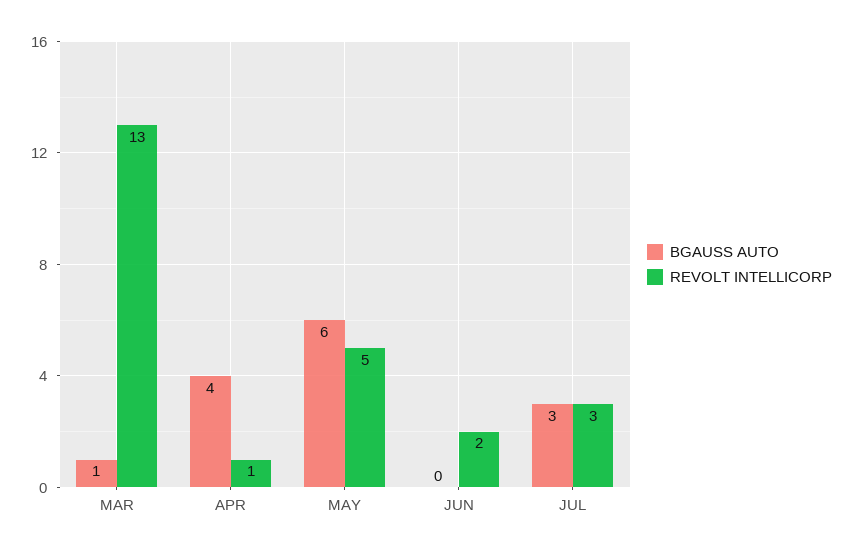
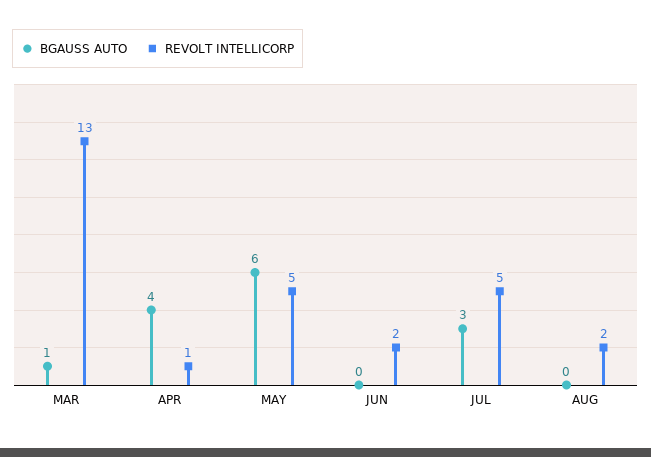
  {
    "BGAUSS AUTO": {
      "MAR": 1,
      "APR": 4,
      "MAY": 6,
      "JUN": 0,
-     "JUL": 3
+     "JUL": 3,
+     "AUG": 0
    },
    "REVOLT INTELLICORP": {
      "MAR": 13,
      "APR": 1,
      "MAY": 5,
      "JUN": 2,
-     "JUL": 3
+     "JUL": 5,
+     "AUG": 2
    }
  }

